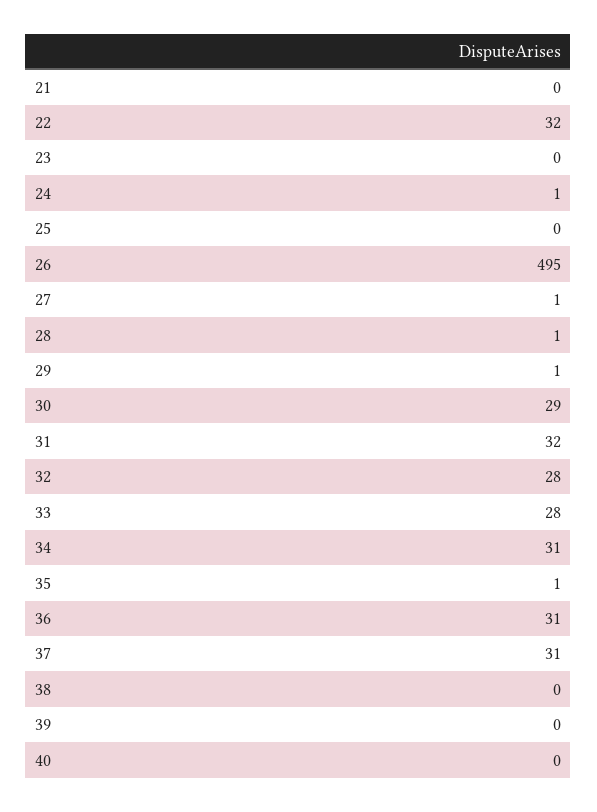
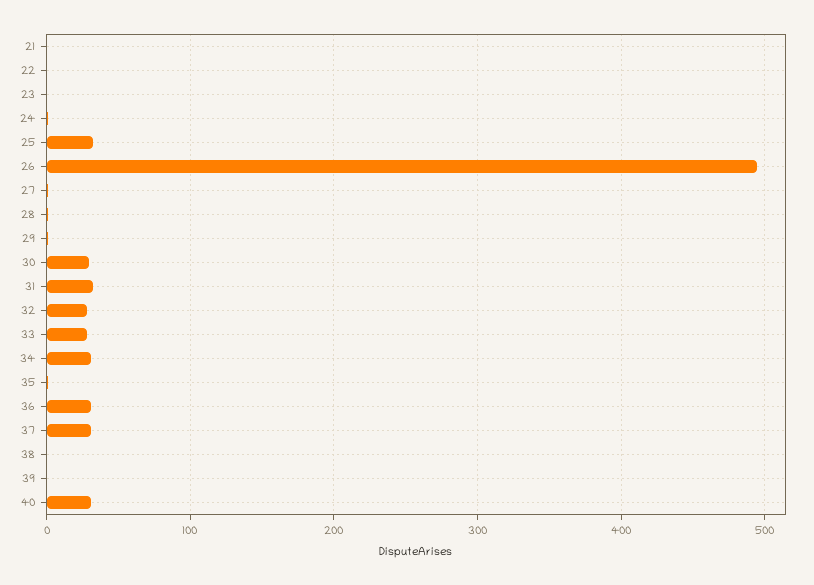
  {
    "21": 0,
-   "22": 32,
+   "22": 0,
    "23": 0,
    "24": 1,
-   "25": 0,
+   "25": 30,
    "26": 495,
    "27": 1,
    "28": 1,
    "29": 1,
    "30": 29,
    "31": 32,
    "32": 28,
    "33": 28,
    "34": 31,
    "35": 1,
    "36": 31,
    "37": 31,
    "38": 0,
    "39": 0,
-   "40": 0
+   "40": 30
  }

